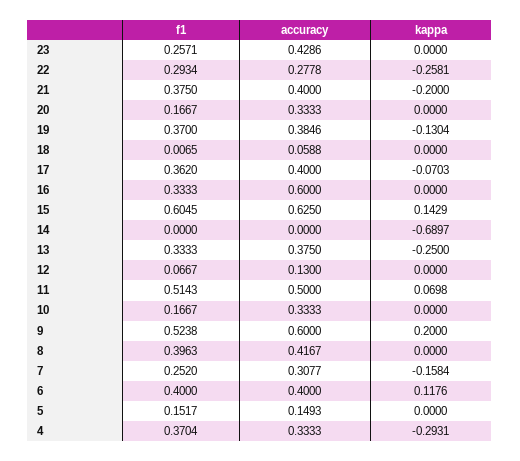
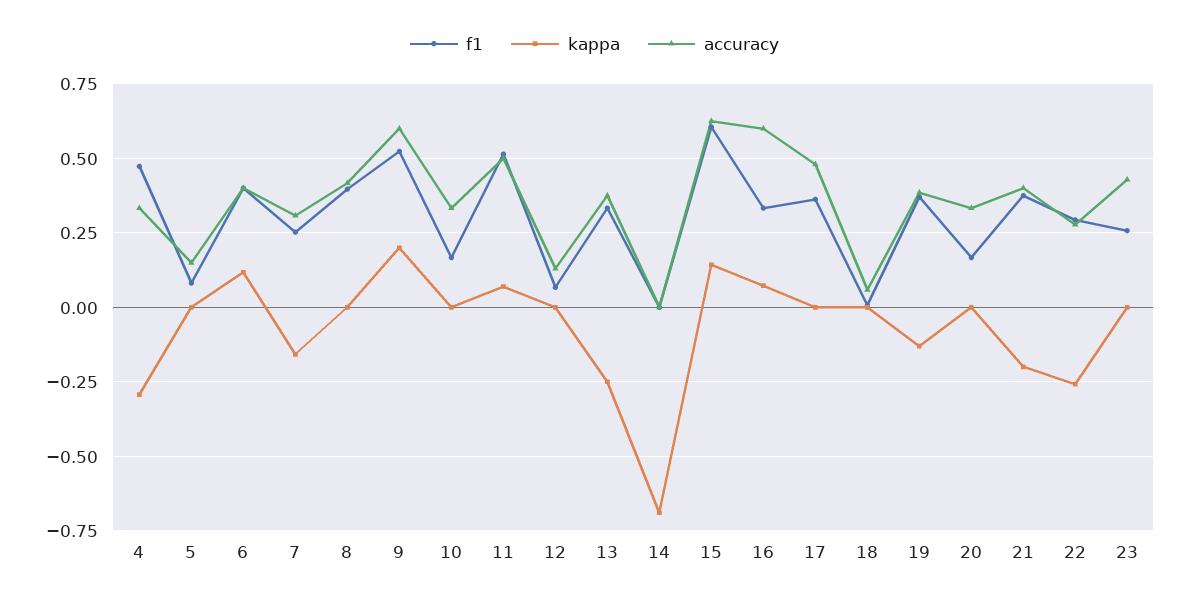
  {
    "f1": {
      "23": 0.2571,
      "22": 0.2934,
      "21": 0.375,
      "20": 0.1667,
      "19": 0.37,
      "18": 0.0065,
      "17": 0.362,
      "16": 0.3333,
      "15": 0.6045,
      "14": 0,
      "13": 0.3333,
      "12": 0.0667,
      "11": 0.5143,
      "10": 0.1667,
      "9": 0.5238,
      "8": 0.3963,
      "7": 0.252,
      "6": 0.4,
-     "5": 0.1517,
+     "5": 0.075,
-     "4": 0.3704
+     "4": 0.475
    },
    "accuracy": {
      "23": 0.4286,
      "22": 0.2778,
      "21": 0.4,
      "20": 0.3333,
      "19": 0.3846,
      "18": 0.0588,
-     "17": 0.4,
+     "17": 0.475,
      "16": 0.6,
      "15": 0.625,
      "14": 0,
      "13": 0.375,
      "12": 0.13,
      "11": 0.5,
      "10": 0.3333,
      "9": 0.6,
      "8": 0.4167,
      "7": 0.3077,
      "6": 0.4,
      "5": 0.1493,
      "4": 0.3333
    },
    "kappa": {
      "23": 0,
      "22": -0.2581,
      "21": -0.2,
      "20": 0,
      "19": -0.1304,
      "18": 0,
-     "17": -0.0703,
+     "17": 0,
-     "16": 0,
+     "16": 0.075,
      "15": 0.1429,
      "14": -0.6897,
      "13": -0.25,
      "12": 0,
      "11": 0.0698,
      "10": 0,
      "9": 0.2,
      "8": 0,
      "7": -0.1584,
      "6": 0.1176,
      "5": 0,
      "4": -0.2931
    }
  }

